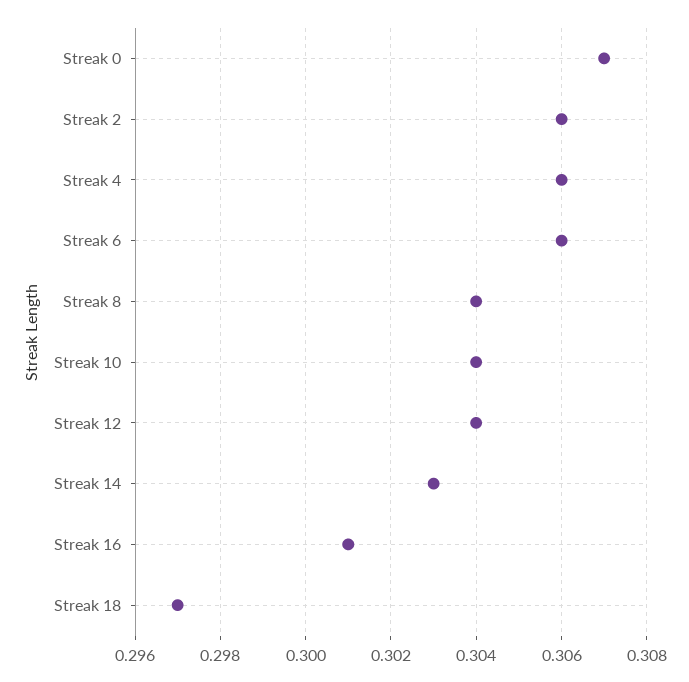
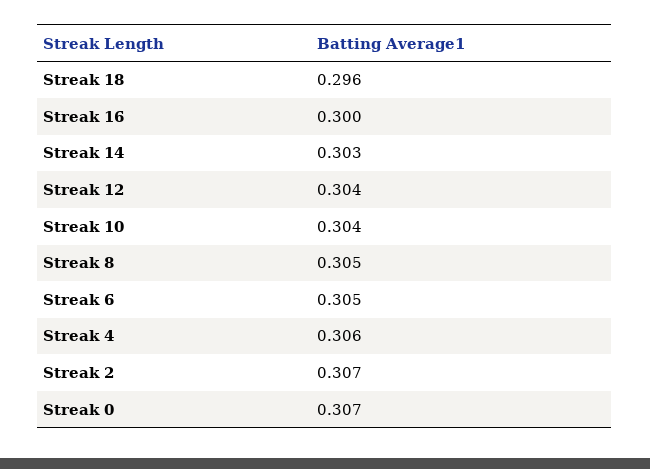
  {
    "Streak 0": 0.307,
-   "Streak 2": 0.306,
+   "Streak 2": 0.307,
    "Streak 4": 0.306,
-   "Streak 6": 0.306,
+   "Streak 6": 0.305,
-   "Streak 8": 0.304,
+   "Streak 8": 0.305,
    "Streak 10": 0.304,
    "Streak 12": 0.304,
    "Streak 14": 0.303,
-   "Streak 16": 0.301,
+   "Streak 16": 0.3,
-   "Streak 18": 0.297
+   "Streak 18": 0.296
  }

